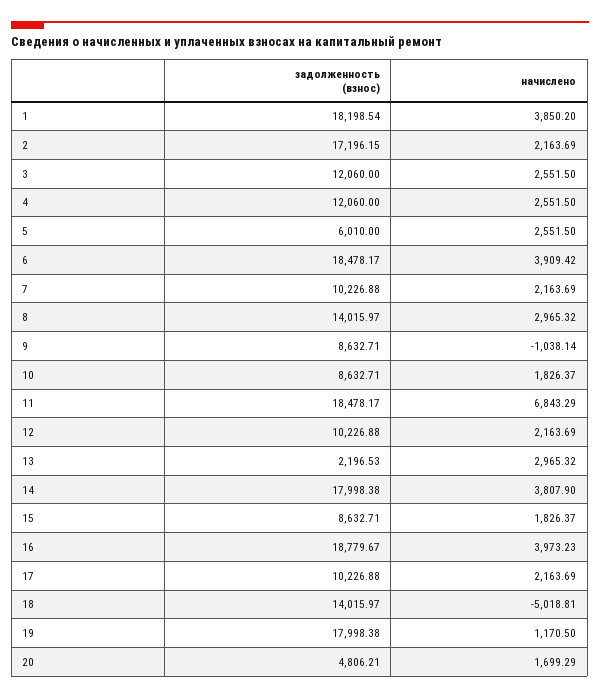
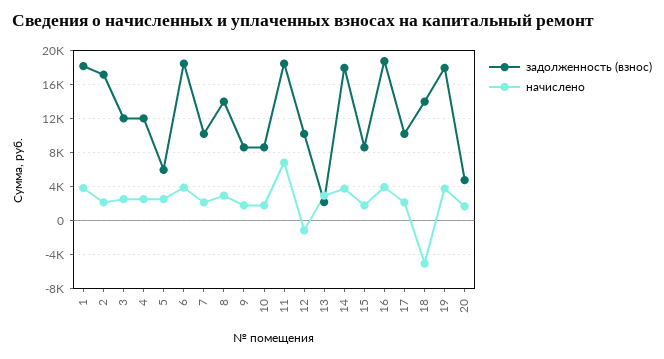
  {
    "задолженность (взнос)": {
      "1": 18198.54,
      "2": 17196.15,
      "3": 12060,
      "4": 12060,
      "5": 6010,
      "6": 18478.17,
      "7": 10226.88,
      "8": 14015.97,
      "9": 8632.71,
      "10": 8632.71,
      "11": 18478.17,
      "12": 10226.88,
      "13": 2196.53,
      "14": 17998.38,
      "15": 8632.71,
      "16": 18779.67,
      "17": 10226.88,
      "18": 14015.97,
      "19": 17998.38,
      "20": 4806.21
    },
    "начислено": {
      "1": 3850.2,
      "2": 2163.69,
      "3": 2551.5,
      "4": 2551.5,
      "5": 2551.5,
      "6": 3909.42,
      "7": 2163.69,
      "8": 2965.32,
-     "9": -1038.14,
+     "9": 2000,
      "10": 1826.37,
      "11": 6843.29,
-     "12": 2163.69,
+     "12": -1000,
      "13": 2965.32,
      "14": 3807.9,
      "15": 1826.37,
      "16": 3973.23,
      "17": 2163.69,
      "18": -5018.81,
-     "19": 1170.5,
+     "19": 4000,
      "20": 1699.29
    }
  }

